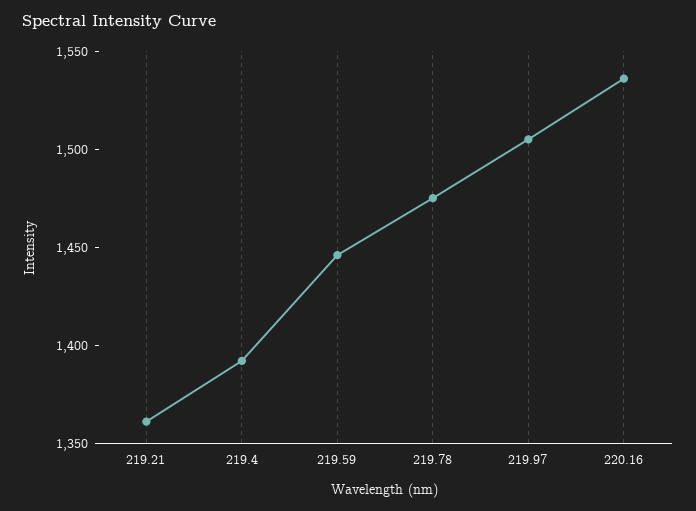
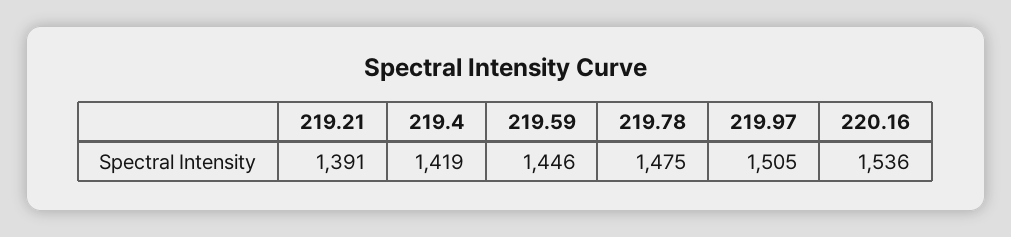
  {
-   "219.21": 1360,
+   "219.21": 1391,
-   "219.4": 1390,
+   "219.4": 1419,
    "219.59": 1446,
    "219.78": 1475,
    "219.97": 1505,
    "220.16": 1536
  }

